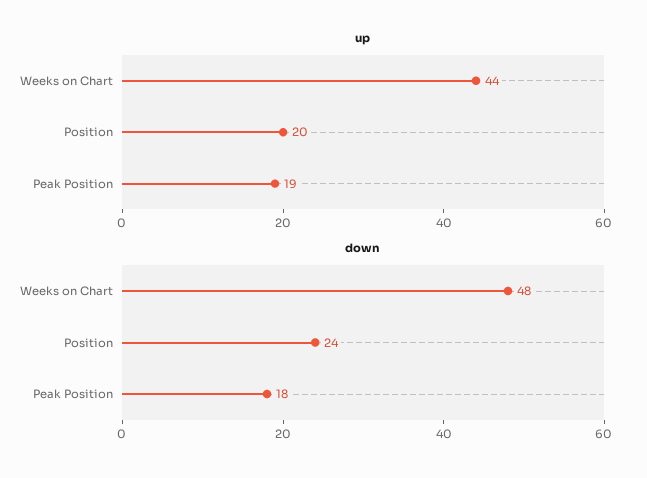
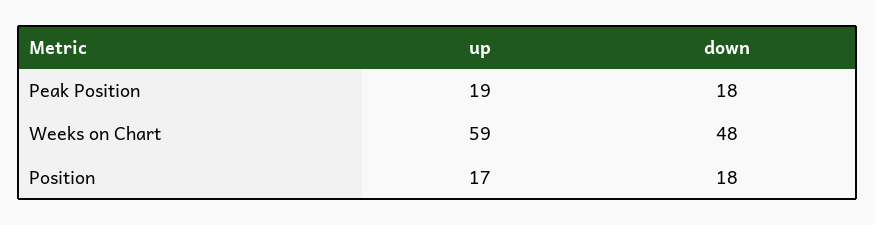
  {
    "up": {
-     "Weeks on Chart": 44,
+     "Weeks on Chart": 59,
-     "Position": 20,
+     "Position": 17,
      "Peak Position": 19
    },
    "down": {
      "Weeks on Chart": 48,
-     "Position": 24,
+     "Position": 18,
      "Peak Position": 18
    }
  }

